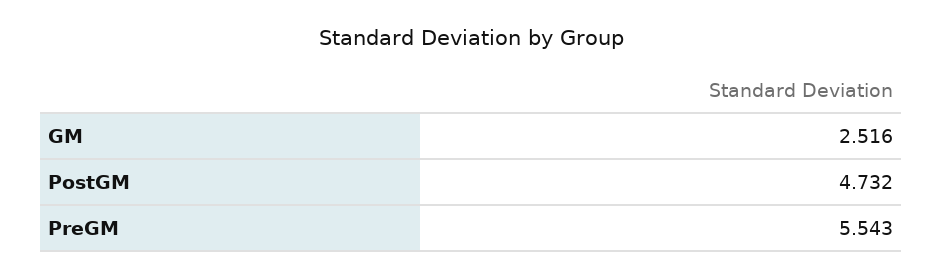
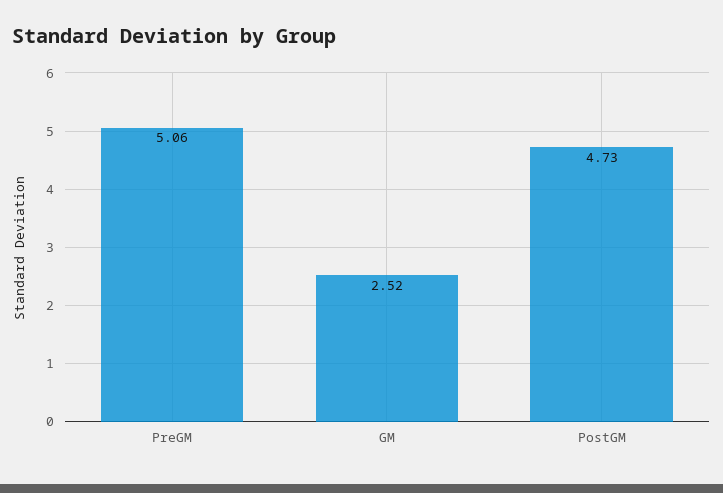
  {
    "GM": 2.516,
    "PostGM": 4.732,
-   "PreGM": 5.543
+   "PreGM": 5.06
  }

